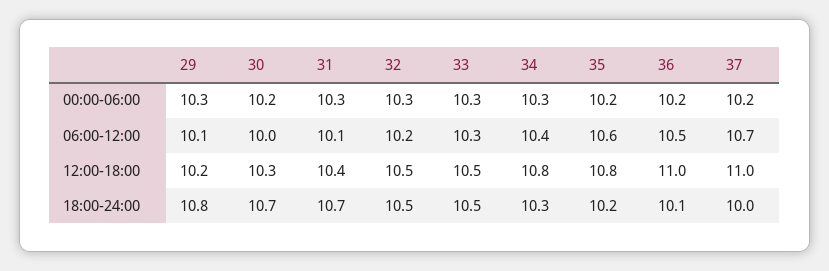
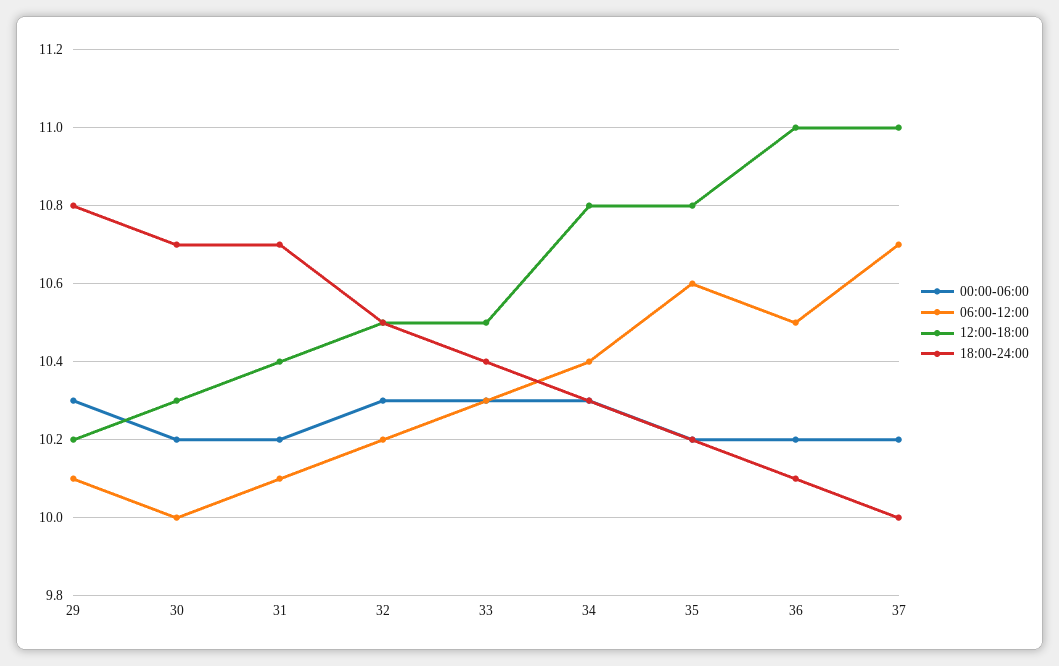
  {
    "00:00-06:00": {
      "29": 10.3,
      "30": 10.2,
-     "31": 10.3,
+     "31": 10.2,
      "32": 10.3,
      "33": 10.3,
      "34": 10.3,
      "35": 10.2,
      "36": 10.2,
      "37": 10.2
    },
    "06:00-12:00": {
      "29": 10.1,
      "30": 10,
      "31": 10.1,
      "32": 10.2,
      "33": 10.3,
      "34": 10.4,
      "35": 10.6,
      "36": 10.5,
      "37": 10.7
    },
    "12:00-18:00": {
      "29": 10.2,
      "30": 10.3,
      "31": 10.4,
      "32": 10.5,
      "33": 10.5,
      "34": 10.8,
      "35": 10.8,
      "36": 11,
      "37": 11
    },
    "18:00-24:00": {
      "29": 10.8,
      "30": 10.7,
      "31": 10.7,
      "32": 10.5,
-     "33": 10.5,
+     "33": 10.4,
      "34": 10.3,
      "35": 10.2,
      "36": 10.1,
      "37": 10
    }
  }

